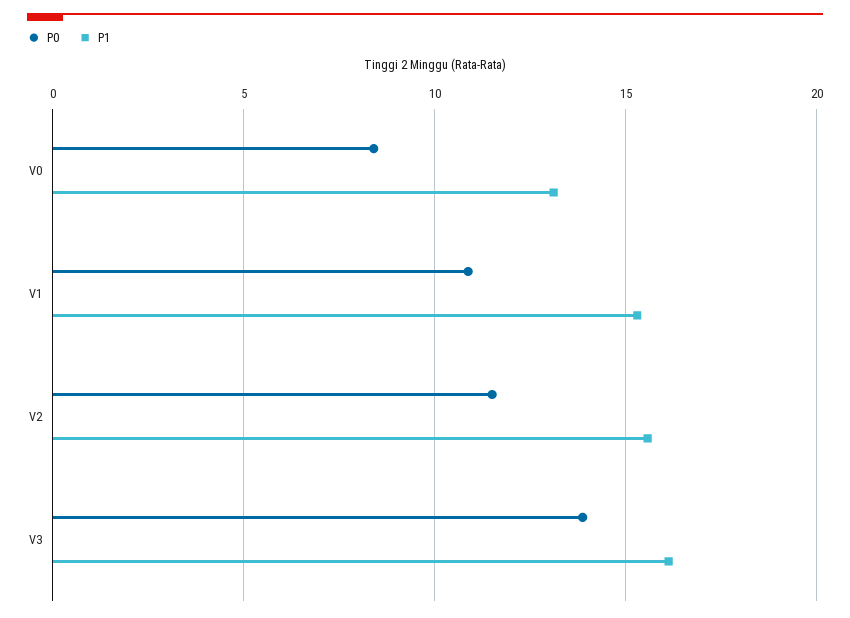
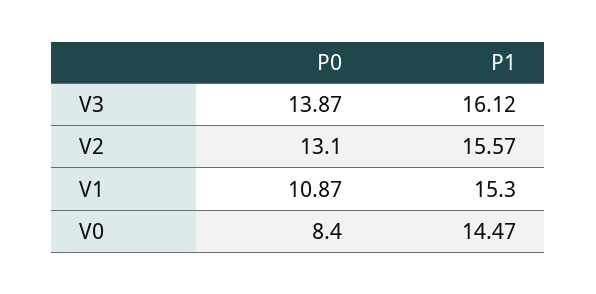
  {
    "P0": {
      "V0": 8.4,
      "V1": 10.87,
-     "V2": 11.5,
+     "V2": 13.1,
      "V3": 13.87
    },
    "P1": {
-     "V0": 13,
+     "V0": 14.47,
      "V1": 15.3,
      "V2": 15.57,
      "V3": 16.12
    }
  }

